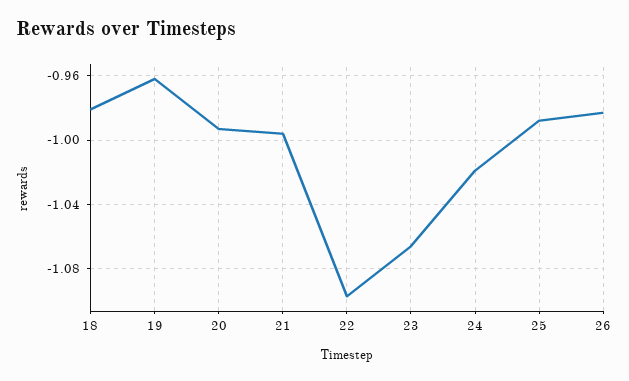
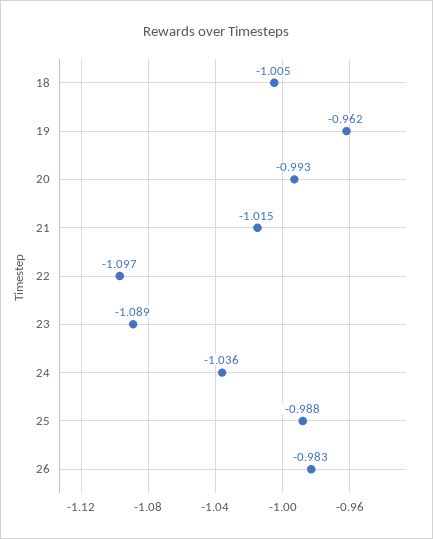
  {
-   "18": -0.98,
+   "18": -1.005,
    "19": -0.962,
    "20": -0.993,
-   "21": -0.995,
+   "21": -1.015,
    "22": -1.097,
-   "23": -1.065,
+   "23": -1.089,
-   "24": -1.02,
+   "24": -1.036,
    "25": -0.988,
    "26": -0.983
  }

